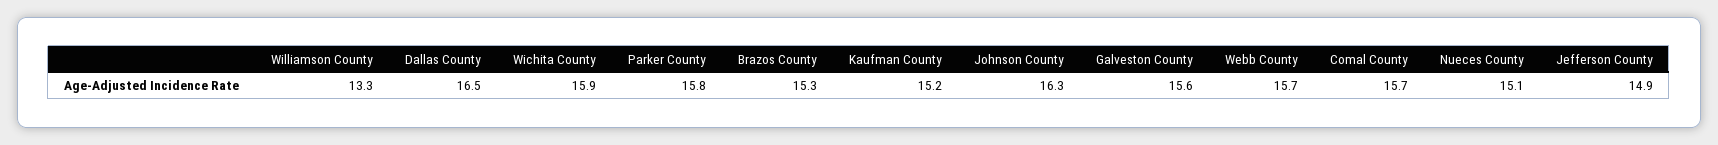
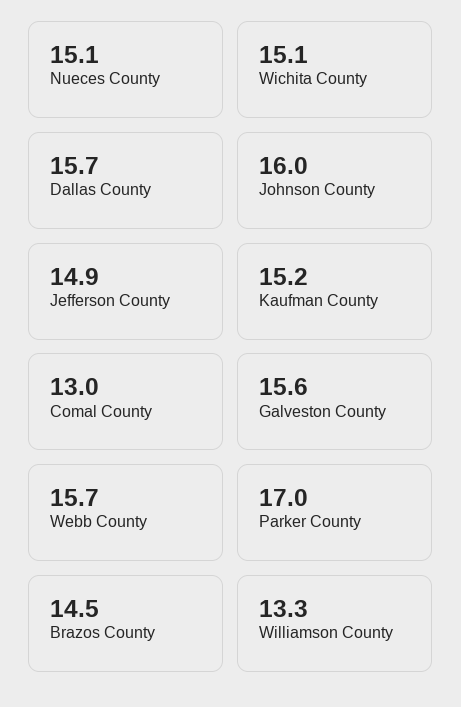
  {
    "Williamson County": 13.3,
-   "Dallas County": 16.5,
+   "Dallas County": 15.7,
-   "Wichita County": 15.9,
+   "Wichita County": 15.1,
-   "Parker County": 15.8,
+   "Parker County": 17,
-   "Brazos County": 15.3,
+   "Brazos County": 14.5,
    "Kaufman County": 15.2,
-   "Johnson County": 16.3,
+   "Johnson County": 16,
    "Galveston County": 15.6,
    "Webb County": 15.7,
-   "Comal County": 15.7,
+   "Comal County": 13,
    "Nueces County": 15.1,
    "Jefferson County": 14.9
  }

